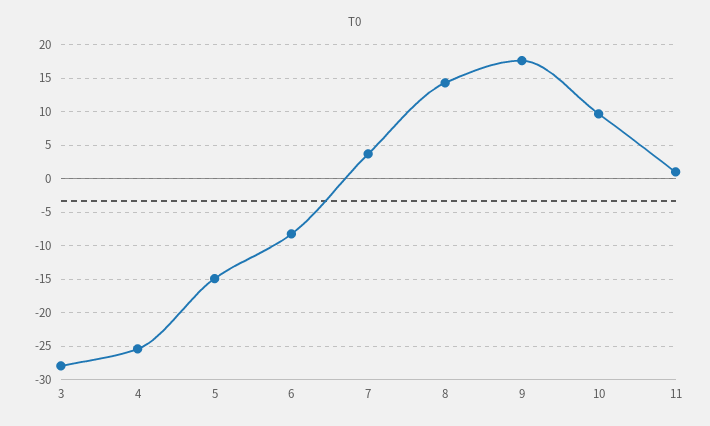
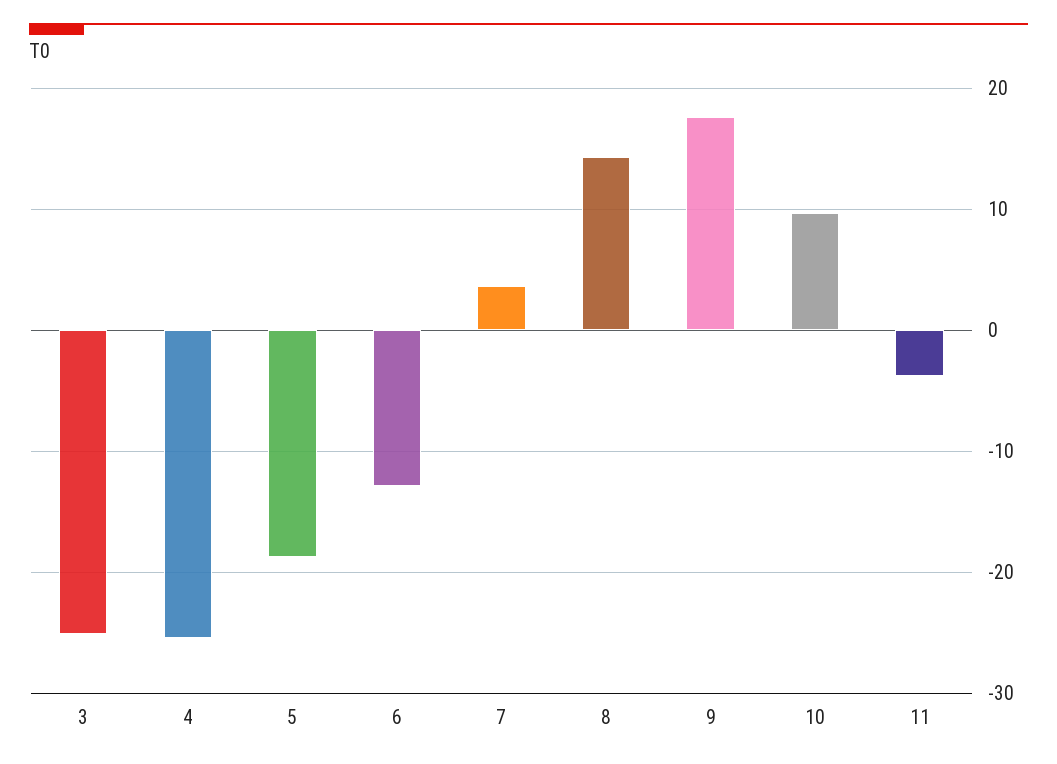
  {
-   "3": -28,
+   "3": -25,
    "4": -25,
-   "5": -15,
+   "5": -19,
-   "6": -8,
+   "6": -13,
    "7": 4,
    "8": 14,
    "9": 18,
    "10": 10,
-   "11": 1
+   "11": -4
  }

